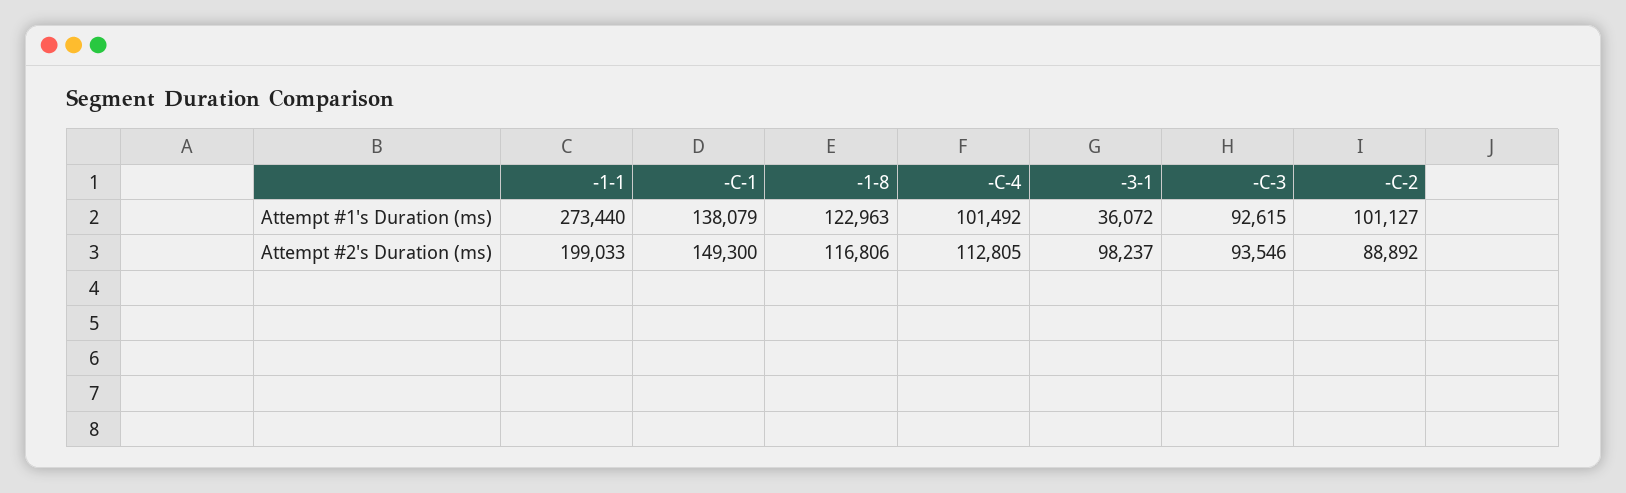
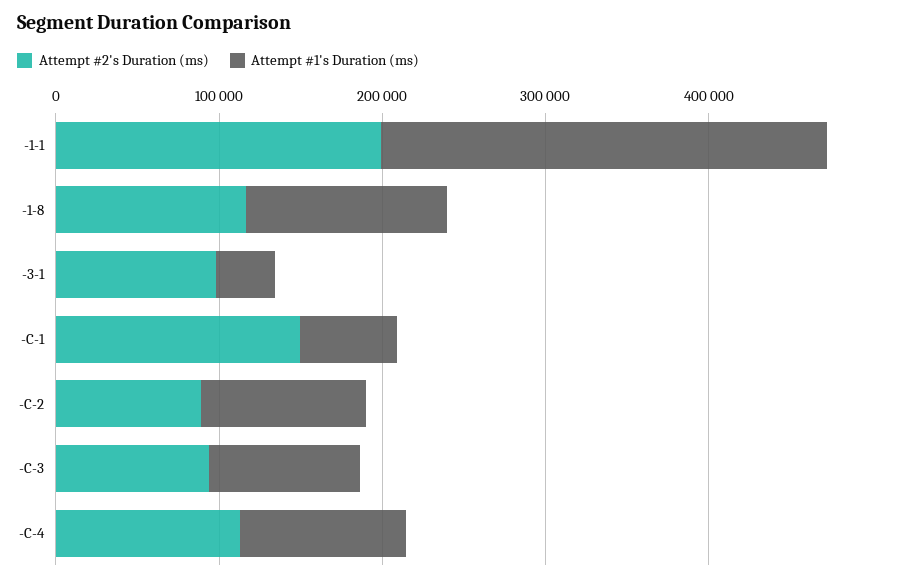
  {
    "Attempt #1's Duration (ms)": {
      "-1-1": 273440,
-     "-C-1": 138079,
+     "-C-1": 60000,
      "-1-8": 122963,
      "-C-4": 101492,
      "-3-1": 36072,
      "-C-3": 92615,
      "-C-2": 101127
    },
    "Attempt #2's Duration (ms)": {
      "-1-1": 199033,
      "-C-1": 149300,
      "-1-8": 116806,
      "-C-4": 112805,
      "-3-1": 98237,
      "-C-3": 93546,
      "-C-2": 88892
    }
  }

